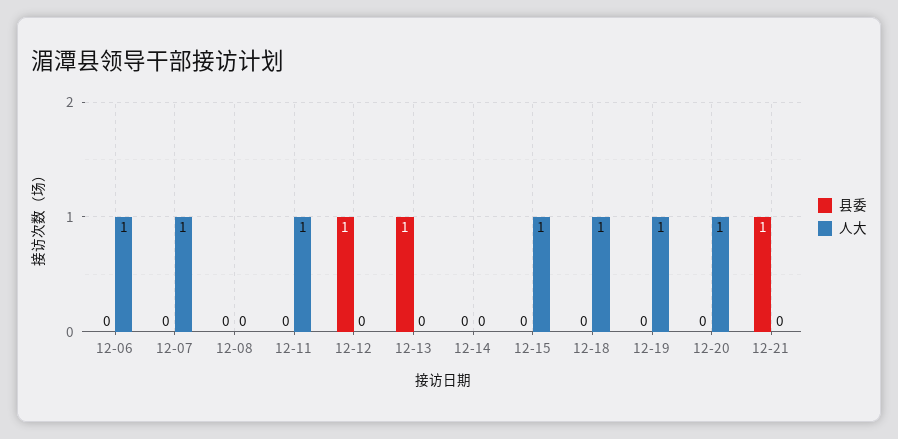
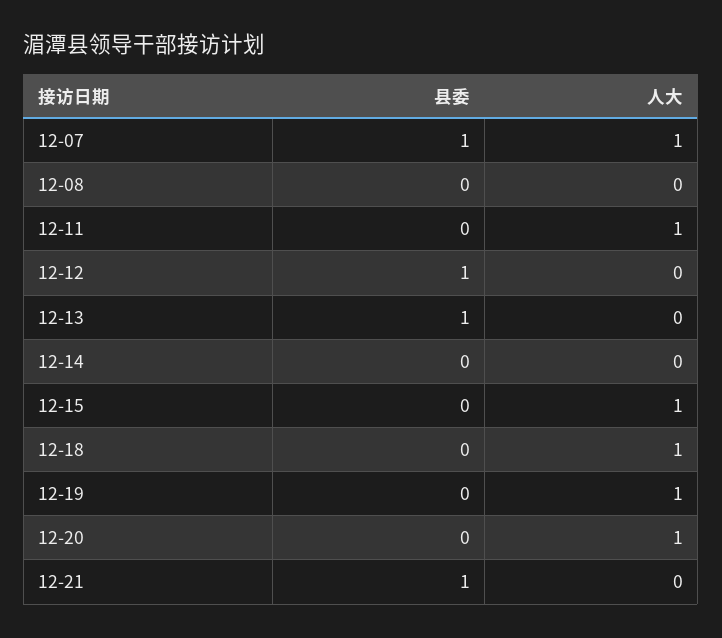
  {
    "县委": {
-     "12-06": 0,
-     "12-07": 0,
+     "12-07": 1,
      "12-08": 0,
      "12-11": 0,
      "12-12": 1,
      "12-13": 1,
      "12-14": 0,
      "12-15": 0,
      "12-18": 0,
      "12-19": 0,
      "12-20": 0,
      "12-21": 1
    },
    "人大": {
-     "12-06": 1,
      "12-07": 1,
      "12-08": 0,
      "12-11": 1,
      "12-12": 0,
      "12-13": 0,
      "12-14": 0,
      "12-15": 1,
      "12-18": 1,
      "12-19": 1,
      "12-20": 1,
      "12-21": 0
    }
  }

